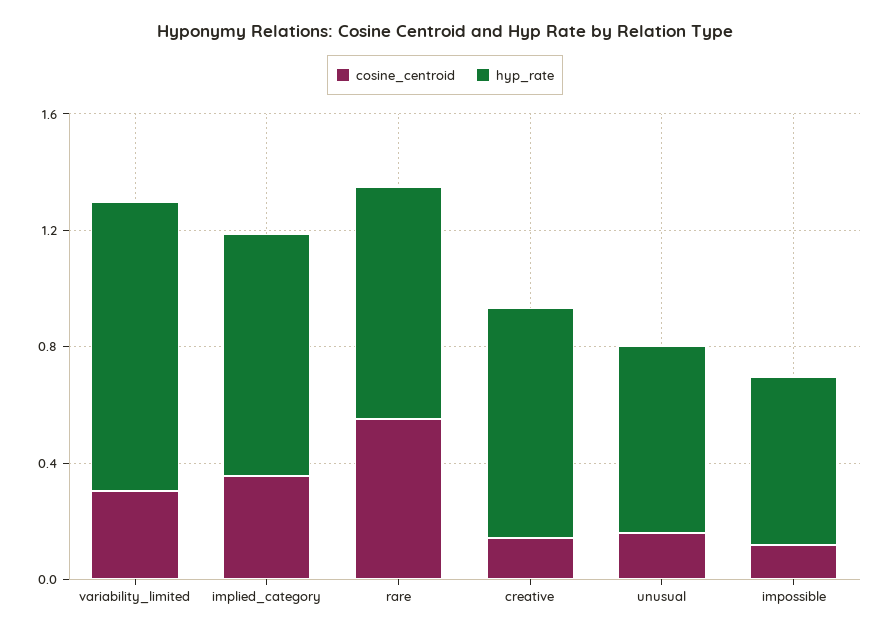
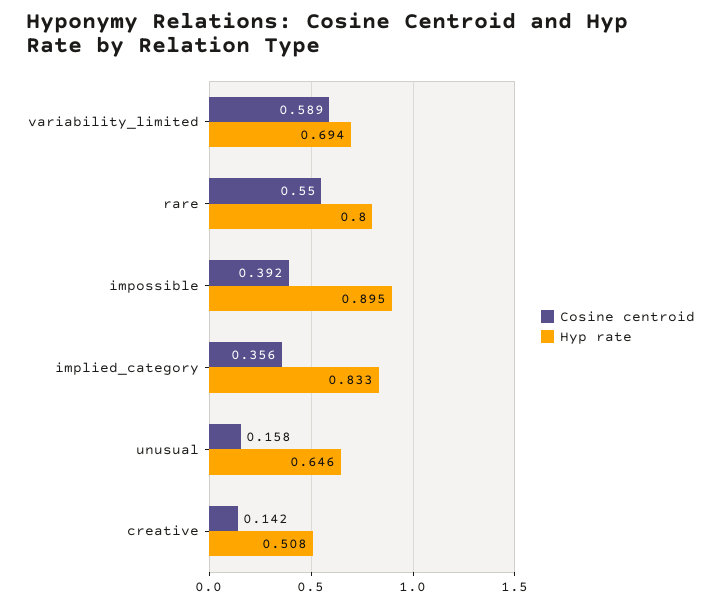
  {
    "cosine_centroid": {
-     "variability_limited": 0.3,
+     "variability_limited": 0.589,
      "implied_category": 0.356,
      "rare": 0.55,
      "creative": 0.142,
      "unusual": 0.158,
-     "impossible": 0.1
+     "impossible": 0.392
    },
    "hyp_rate": {
-     "variability_limited": 1,
+     "variability_limited": 0.694,
      "implied_category": 0.833,
      "rare": 0.8,
-     "creative": 0.8,
+     "creative": 0.508,
      "unusual": 0.646,
-     "impossible": 0.6
+     "impossible": 0.895
    }
  }

